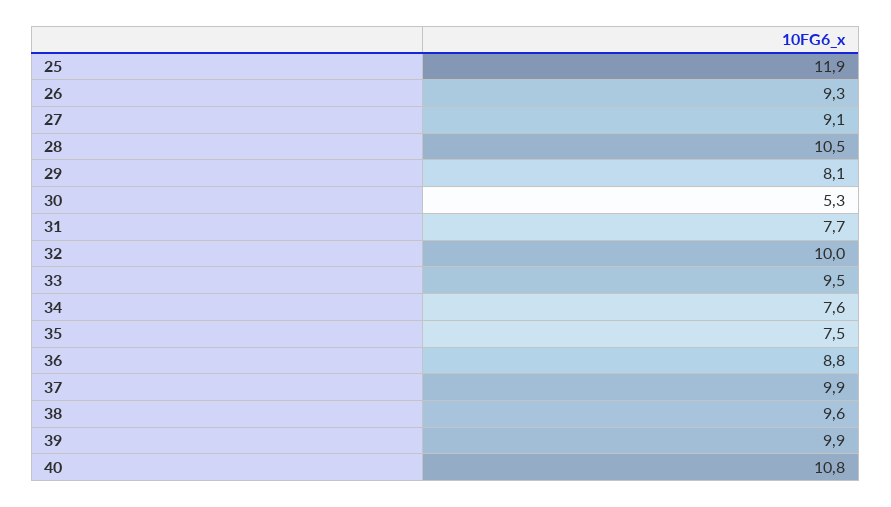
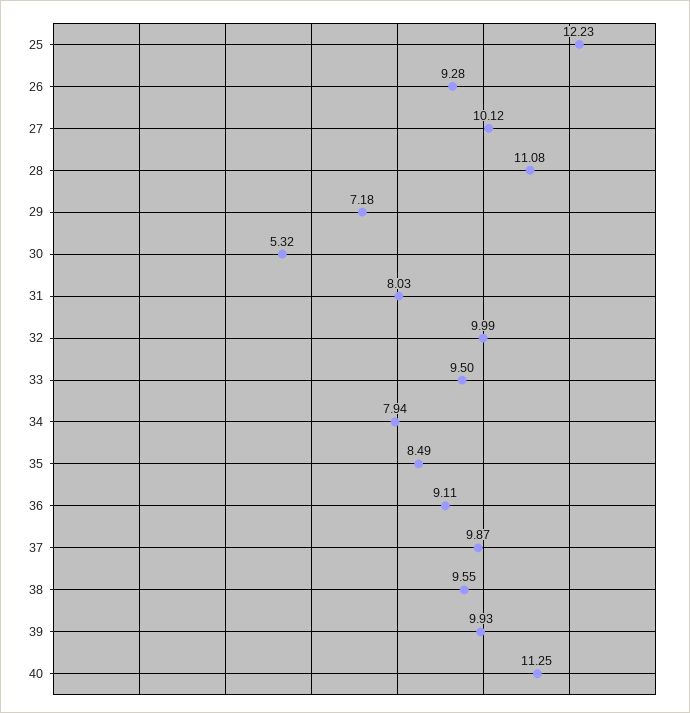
  {
-   "25": 11.9,
+   "25": 12.23,
    "26": 9.28,
-   "27": 9.1,
+   "27": 10.12,
-   "28": 10.5,
+   "28": 11.08,
-   "29": 8.1,
+   "29": 7.18,
    "30": 5.32,
-   "31": 7.7,
+   "31": 8.03,
    "32": 9.99,
    "33": 9.5,
-   "34": 7.6,
+   "34": 7.94,
-   "35": 7.5,
+   "35": 8.49,
-   "36": 8.8,
+   "36": 9.11,
    "37": 9.87,
    "38": 9.55,
    "39": 9.93,
-   "40": 10.8
+   "40": 11.25
  }

